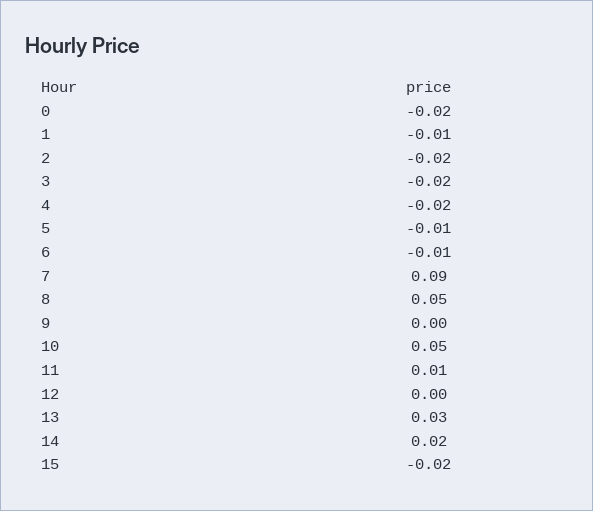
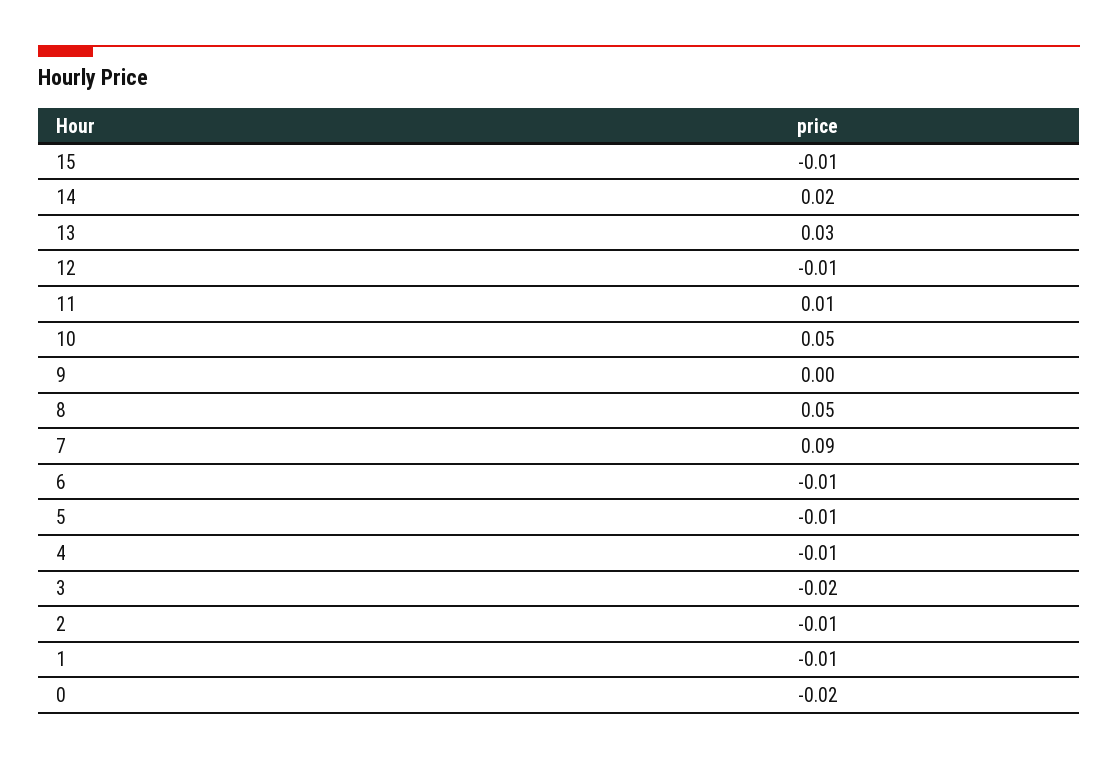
  {
    "0": -0.02,
    "1": -0.01,
-   "2": -0.02,
+   "2": -0.01,
    "3": -0.02,
-   "4": -0.02,
+   "4": -0.01,
    "5": -0.01,
    "6": -0.01,
    "7": 0.09,
    "8": 0.05,
    "9": 0,
    "10": 0.05,
    "11": 0.01,
-   "12": 0,
+   "12": -0.01,
    "13": 0.03,
    "14": 0.02,
-   "15": -0.02
+   "15": -0.01
  }

